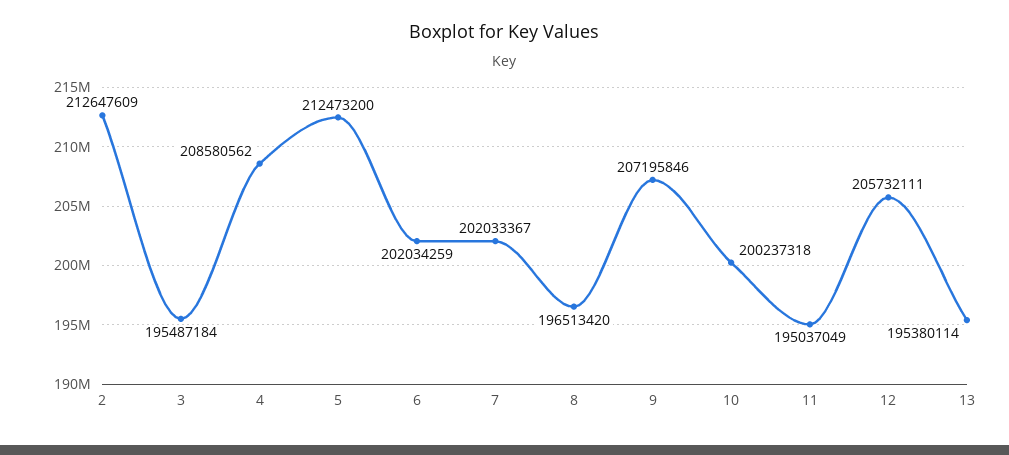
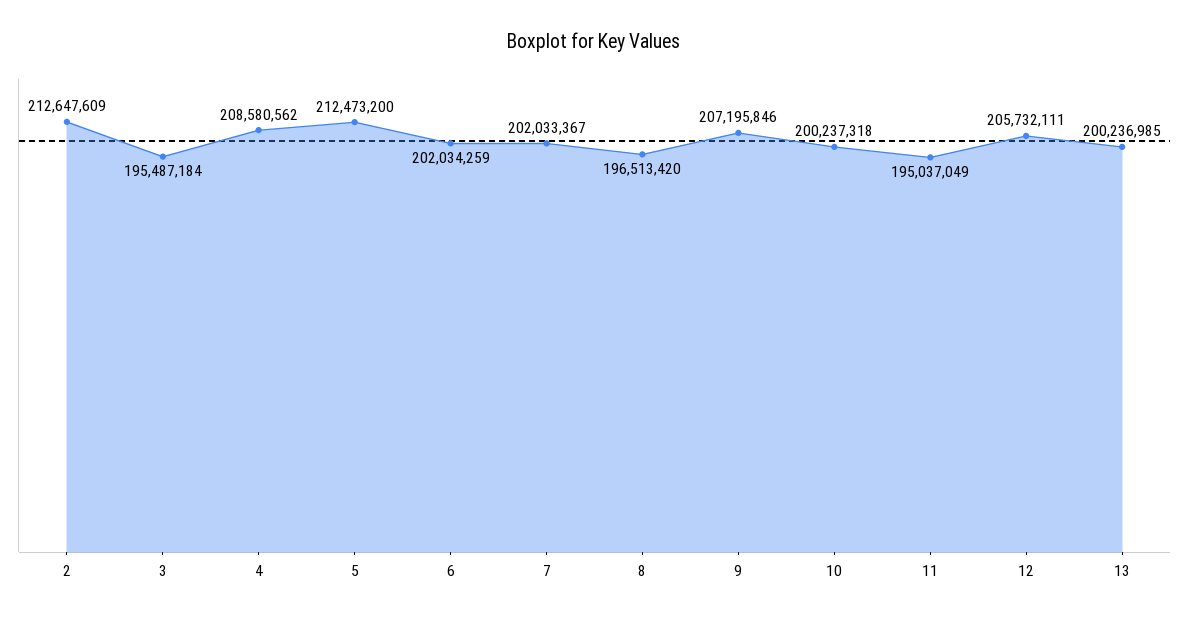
  {
    "2": 212647609,
    "3": 195487184,
    "4": 208580562,
    "5": 212473200,
    "6": 202034259,
    "7": 202033367,
    "8": 196513420,
    "9": 207195846,
    "10": 200237318,
    "11": 195037049,
    "12": 205732111,
-   "13": 195380114
+   "13": 200236985
  }

